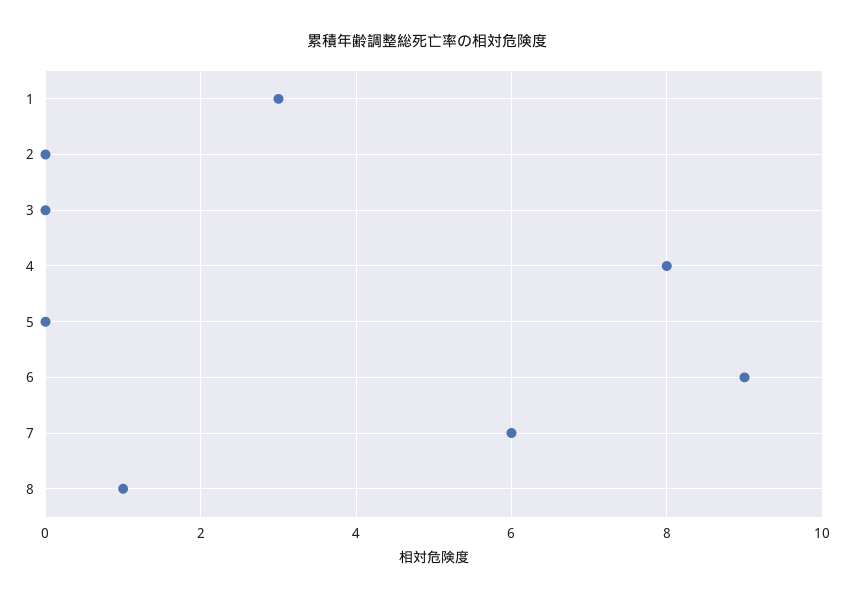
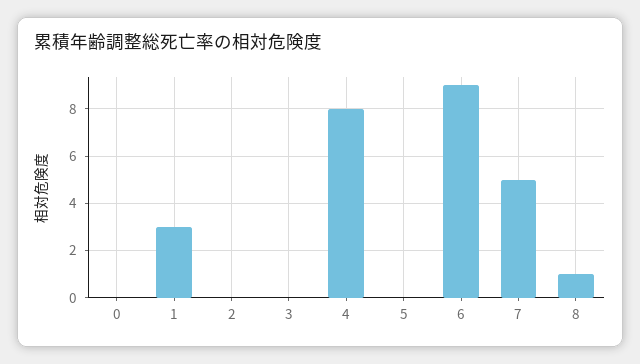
  {
    "1": 3,
    "2": 0,
    "3": 0,
    "4": 8,
    "5": 0,
    "6": 9,
-   "7": 6,
+   "7": 5,
-   "8": 1
+   "8": 1,
+   "0": 0
  }

